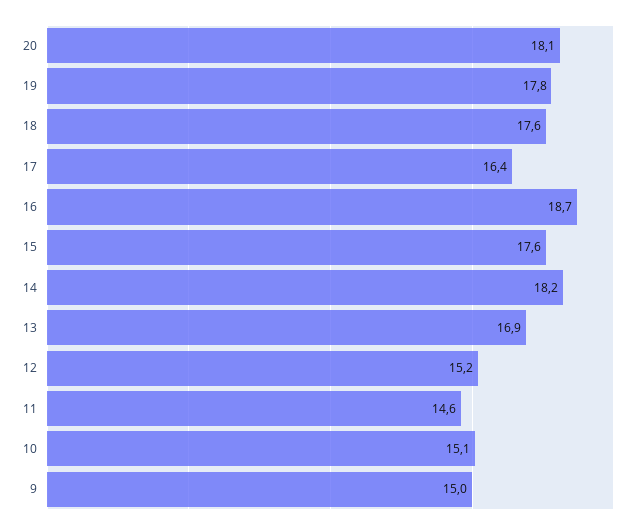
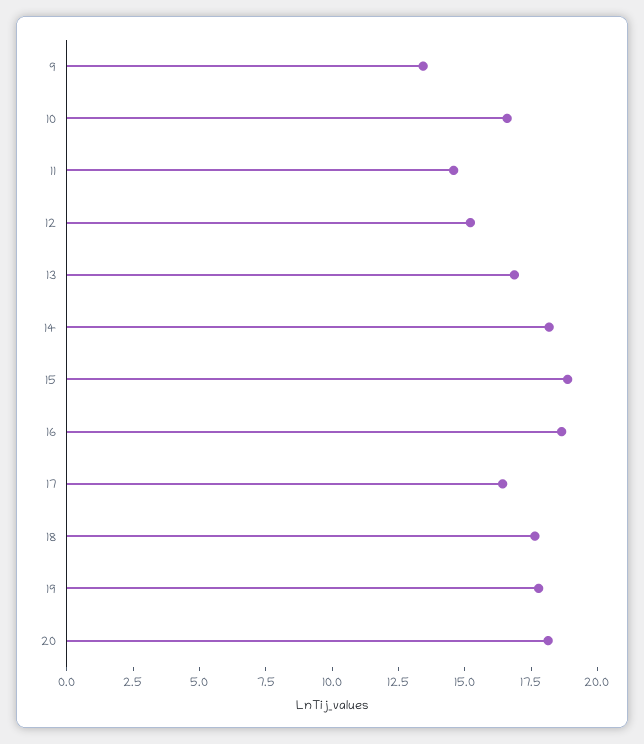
  {
    "20": 18.1,
    "19": 17.8,
    "18": 17.6,
    "17": 16.4,
    "16": 18.7,
-   "15": 17.6,
+   "15": 19,
    "14": 18.2,
    "13": 16.9,
    "12": 15.2,
    "11": 14.6,
-   "10": 15.1,
+   "10": 16.5,
-   "9": 15
+   "9": 13.5
  }

